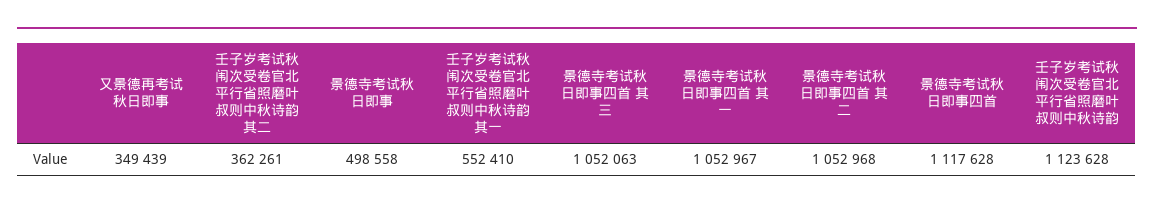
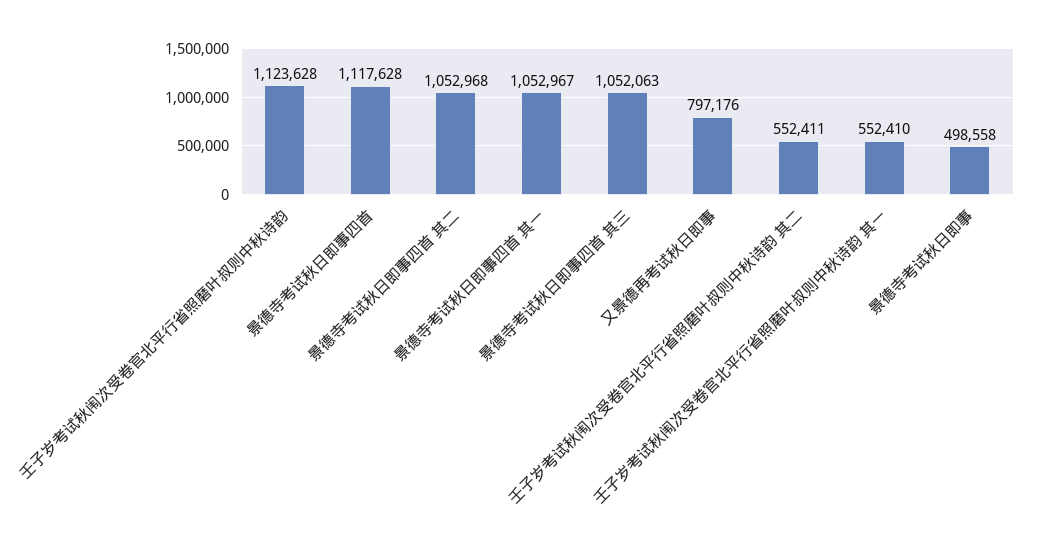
  {
-   "又景德再考试秋日即事": 349439,
+   "又景德再考试秋日即事": 797176,
-   "壬子岁考试秋闱次受卷官北平行省照磨叶叔则中秋诗韵 其二": 362261,
+   "壬子岁考试秋闱次受卷官北平行省照磨叶叔则中秋诗韵 其二": 552411,
    "景德寺考试秋日即事": 498558,
    "壬子岁考试秋闱次受卷官北平行省照磨叶叔则中秋诗韵 其一": 552410,
    "景德寺考试秋日即事四首 其三": 1052063,
    "景德寺考试秋日即事四首 其一": 1052967,
    "景德寺考试秋日即事四首 其二": 1052968,
    "景德寺考试秋日即事四首": 1117628,
    "壬子岁考试秋闱次受卷官北平行省照磨叶叔则中秋诗韵": 1123628
  }

